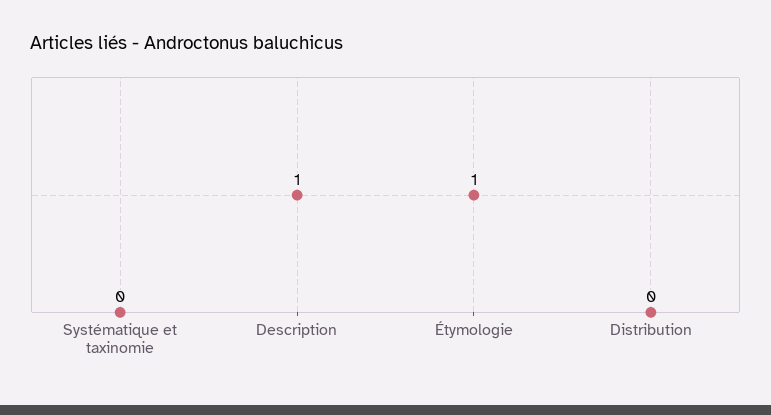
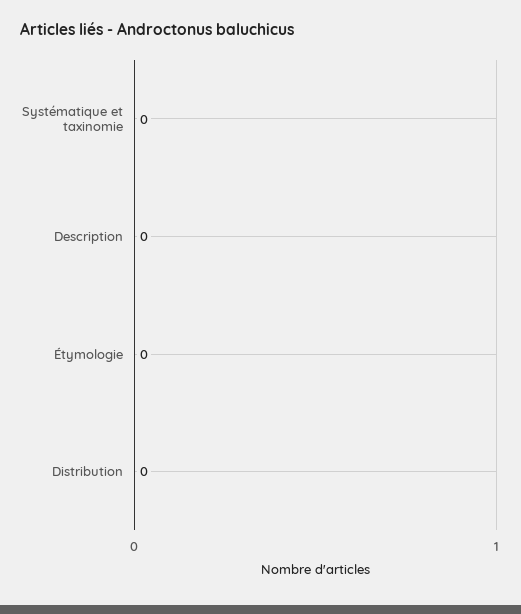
  {
    "Systématique et taxinomie": 0,
-   "Description": 1,
+   "Description": 0,
-   "Étymologie": 1,
+   "Étymologie": 0,
    "Distribution": 0
  }

